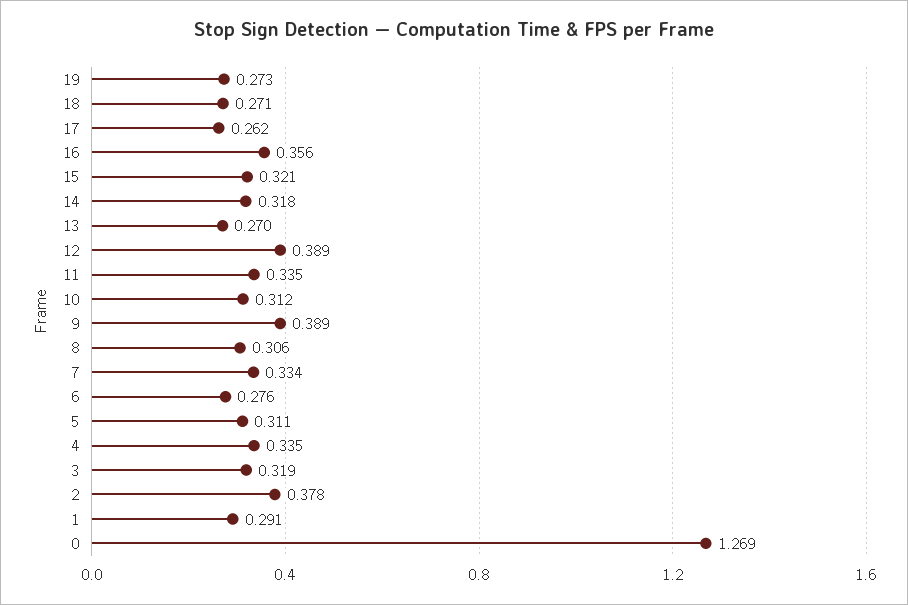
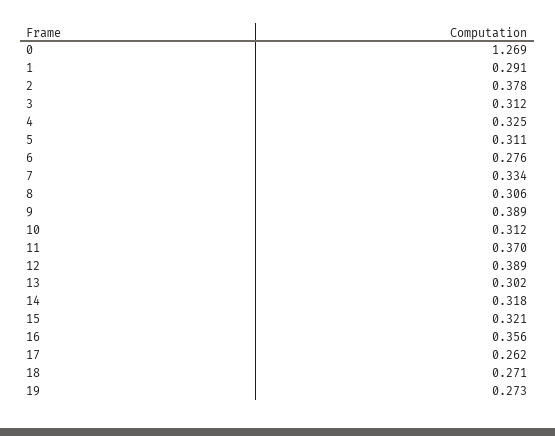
  {
    "19": 0.273,
    "18": 0.271,
    "17": 0.262,
    "16": 0.356,
    "15": 0.321,
    "14": 0.318,
-   "13": 0.27,
+   "13": 0.302,
    "12": 0.389,
-   "11": 0.335,
+   "11": 0.37,
    "10": 0.312,
    "9": 0.389,
    "8": 0.306,
    "7": 0.334,
    "6": 0.276,
    "5": 0.311,
-   "4": 0.335,
+   "4": 0.325,
-   "3": 0.319,
+   "3": 0.312,
    "2": 0.378,
    "1": 0.291,
    "0": 1.269
  }

